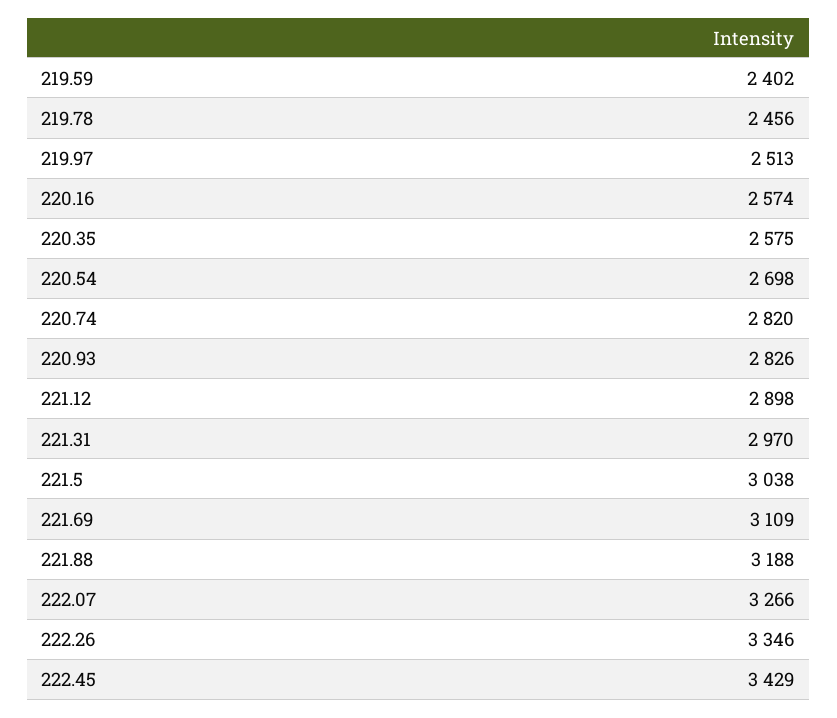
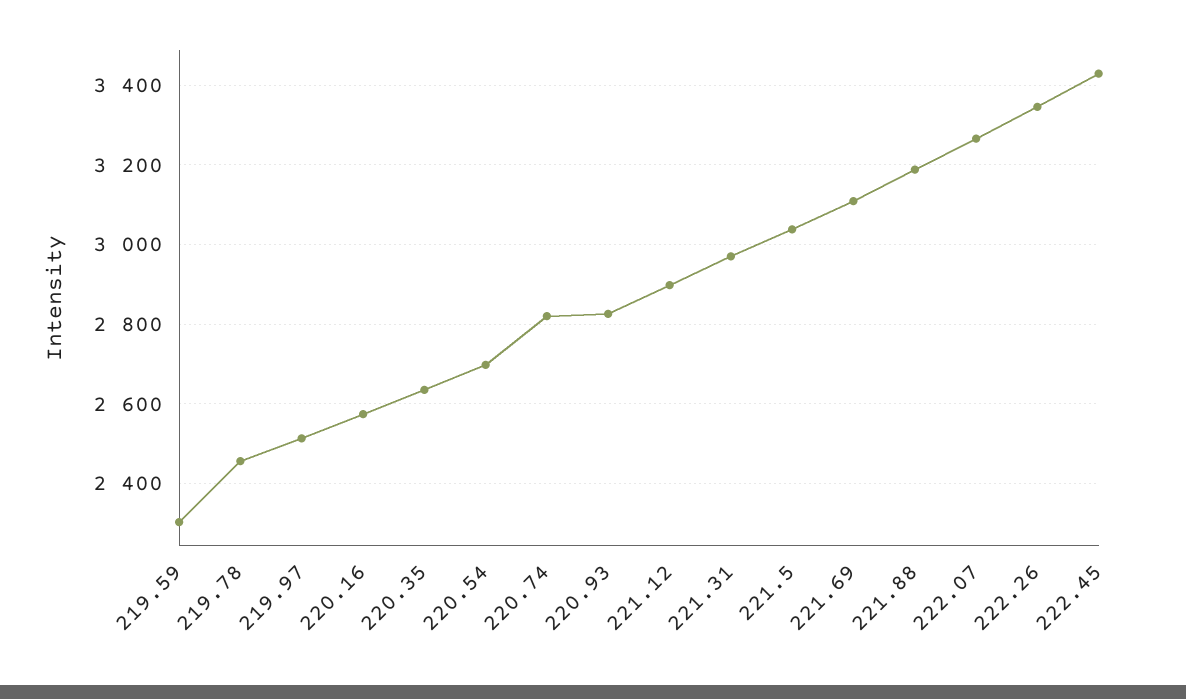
  {
-   "219.59": 2402,
+   "219.59": 2300,
    "219.78": 2456,
    "219.97": 2513,
    "220.16": 2574,
-   "220.35": 2575,
+   "220.35": 2640,
    "220.54": 2698,
    "220.74": 2820,
    "220.93": 2826,
    "221.12": 2898,
    "221.31": 2970,
    "221.5": 3038,
    "221.69": 3109,
    "221.88": 3188,
    "222.07": 3266,
    "222.26": 3346,
    "222.45": 3429
  }

